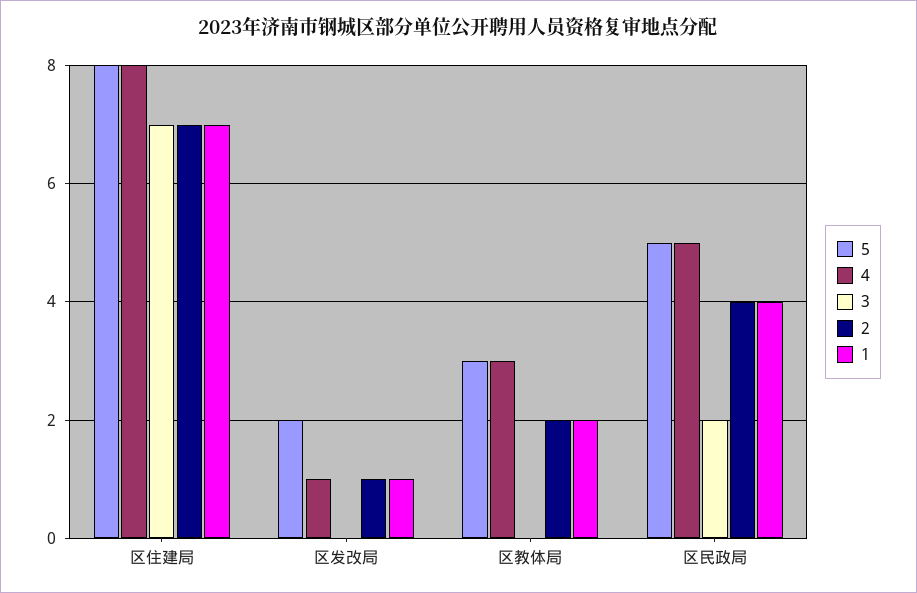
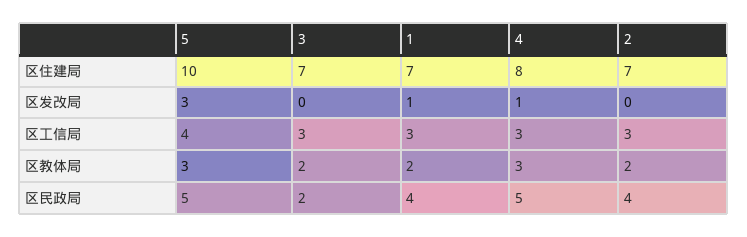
  {
    "5": {
-     "区住建局": 8,
+     "区住建局": 10,
-     "区发改局": 2,
+     "区发改局": 3,
      "区教体局": 3,
-     "区民政局": 5
+     "区民政局": 5,
+     "区工信局": 4
    },
    "4": {
      "区住建局": 8,
      "区发改局": 1,
      "区教体局": 3,
-     "区民政局": 5
+     "区民政局": 5,
+     "区工信局": 3
    },
    "3": {
      "区住建局": 7,
      "区发改局": 0,
-     "区教体局": 0,
+     "区教体局": 2,
-     "区民政局": 2
+     "区民政局": 2,
+     "区工信局": 3
    },
    "2": {
      "区住建局": 7,
-     "区发改局": 1,
+     "区发改局": 0,
      "区教体局": 2,
-     "区民政局": 4
+     "区民政局": 4,
+     "区工信局": 3
    },
    "1": {
      "区住建局": 7,
      "区发改局": 1,
      "区教体局": 2,
-     "区民政局": 4
+     "区民政局": 4,
+     "区工信局": 3
    }
  }

